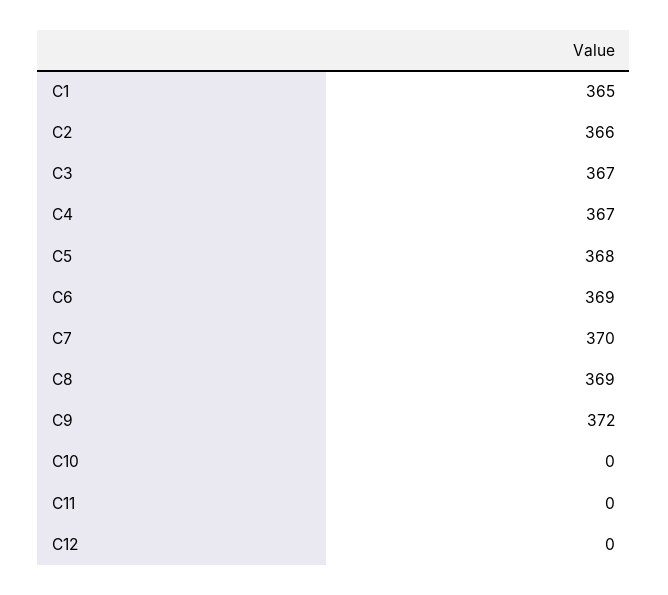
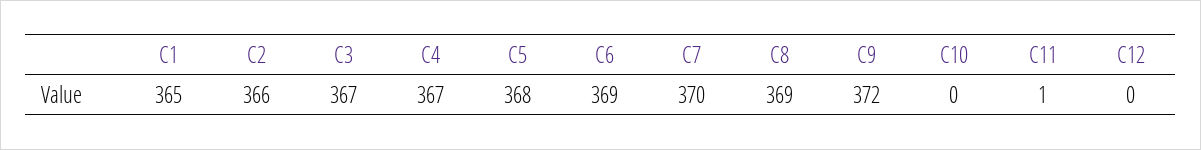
  {
    "C1": 365,
    "C2": 366,
    "C3": 367,
    "C4": 367,
    "C5": 368,
    "C6": 369,
    "C7": 370,
    "C8": 369,
    "C9": 372,
    "C10": 0,
-   "C11": 0,
+   "C11": 1,
    "C12": 0
  }

